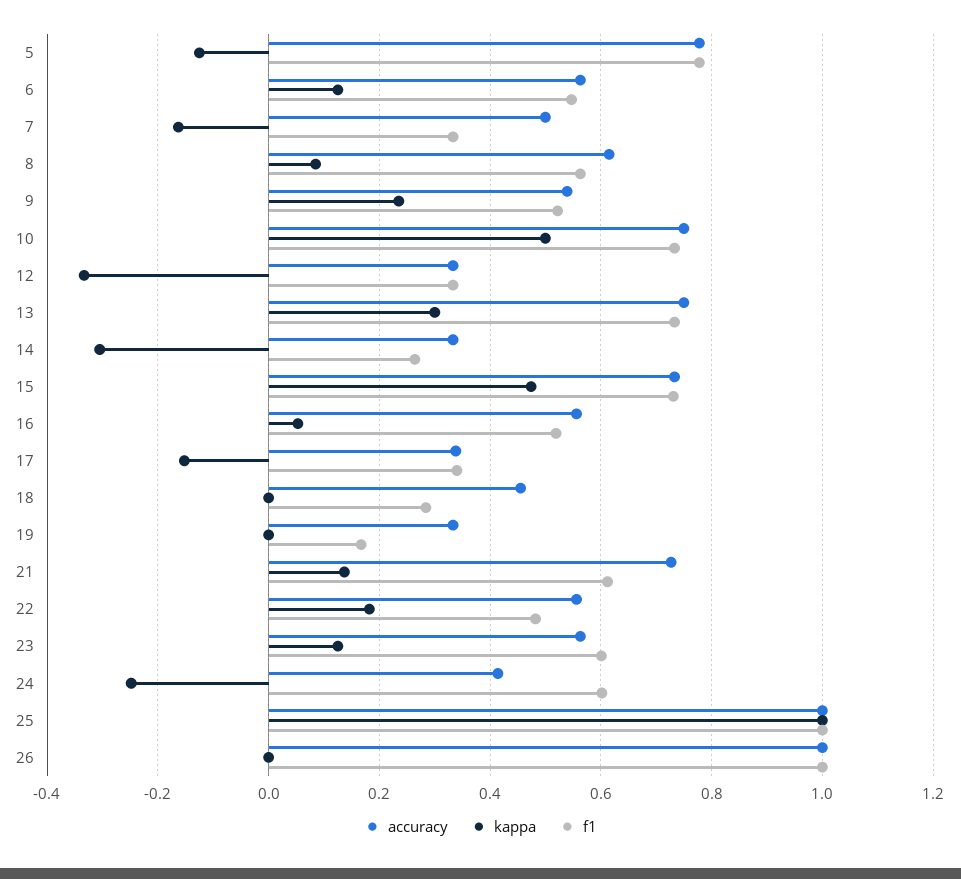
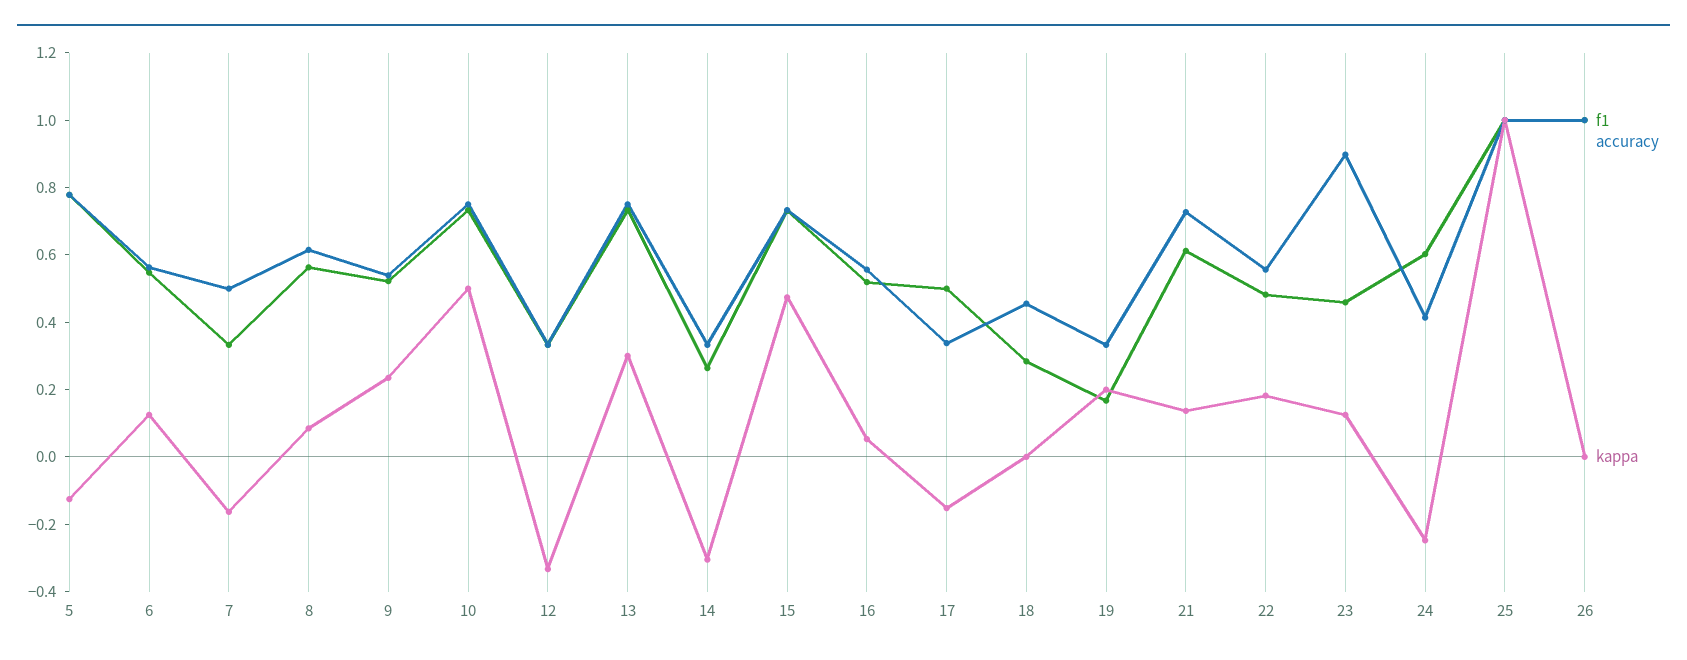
  {
    "accuracy": {
      "5": 0.78,
      "6": 0.56,
      "7": 0.5,
      "8": 0.62,
      "9": 0.54,
      "10": 0.76,
      "12": 0.34,
      "13": 0.76,
      "14": 0.34,
      "15": 0.74,
      "16": 0.56,
      "17": 0.34,
      "18": 0.46,
      "19": 0.34,
      "21": 0.72,
      "22": 0.56,
-     "23": 0.56,
+     "23": 0.9,
      "24": 0.42,
      "25": 1,
      "26": 1
    },
    "kappa": {
      "5": -0.12,
      "6": 0.12,
      "7": -0.16,
      "8": 0.08,
      "9": 0.24,
      "10": 0.5,
      "12": -0.34,
      "13": 0.3,
      "14": -0.3,
      "15": 0.48,
      "16": 0.06,
      "17": -0.16,
      "18": 0,
-     "19": 0,
+     "19": 0.2,
      "21": 0.14,
      "22": 0.18,
      "23": 0.12,
      "24": -0.24,
      "25": 1,
      "26": 0
    },
    "f1": {
      "5": 0.78,
      "6": 0.54,
      "7": 0.34,
      "8": 0.56,
      "9": 0.52,
      "10": 0.74,
      "12": 0.34,
      "13": 0.74,
      "14": 0.26,
      "15": 0.74,
      "16": 0.52,
-     "17": 0.34,
+     "17": 0.5,
      "18": 0.28,
      "19": 0.16,
      "21": 0.62,
      "22": 0.48,
-     "23": 0.6,
+     "23": 0.45,
      "24": 0.6,
      "25": 1,
      "26": 1
    }
  }

